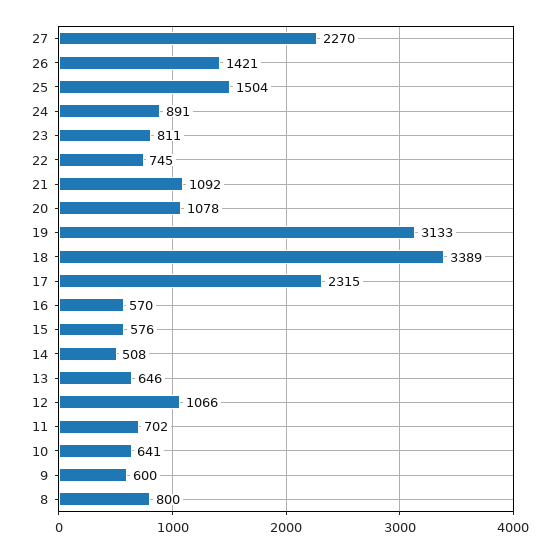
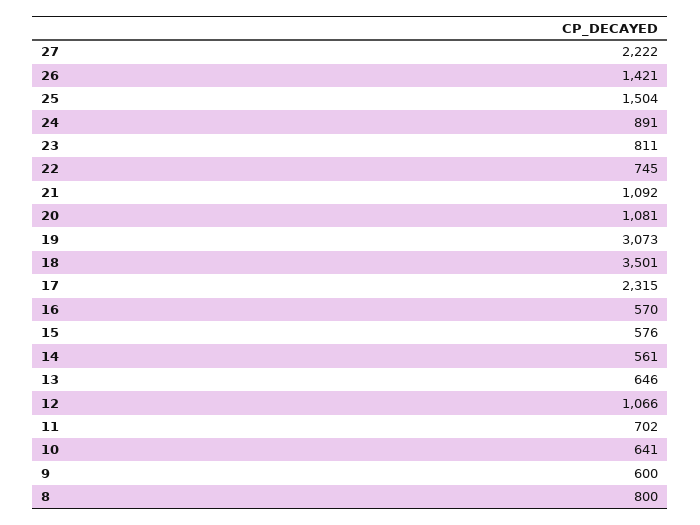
  {
-   "27": 2270,
+   "27": 2222,
    "26": 1421,
    "25": 1504,
    "24": 891,
    "23": 811,
    "22": 745,
    "21": 1092,
-   "20": 1078,
+   "20": 1081,
-   "19": 3133,
+   "19": 3073,
-   "18": 3389,
+   "18": 3501,
    "17": 2315,
    "16": 570,
    "15": 576,
-   "14": 508,
+   "14": 561,
    "13": 646,
    "12": 1066,
    "11": 702,
    "10": 641,
    "9": 600,
    "8": 800
  }

